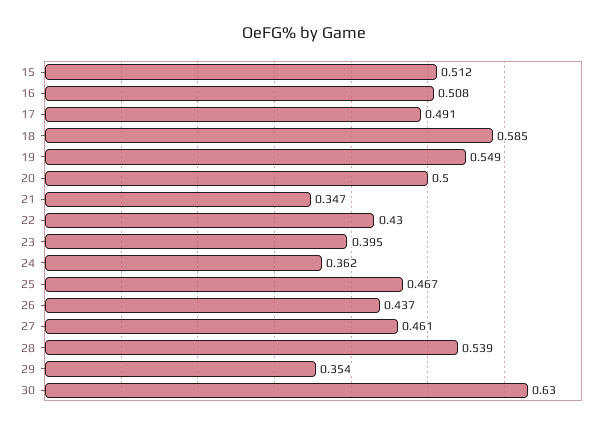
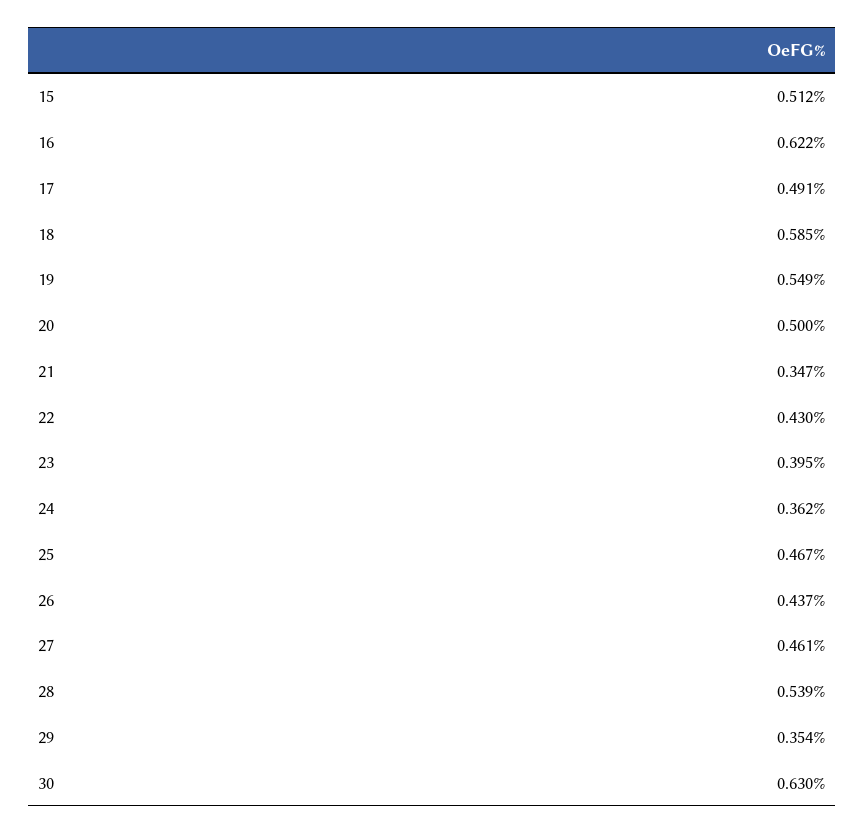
  {
    "15": 0.512,
-   "16": 0.508,
+   "16": 0.622,
    "17": 0.491,
    "18": 0.585,
    "19": 0.549,
    "20": 0.5,
    "21": 0.347,
    "22": 0.43,
    "23": 0.395,
    "24": 0.362,
    "25": 0.467,
    "26": 0.437,
    "27": 0.461,
    "28": 0.539,
    "29": 0.354,
    "30": 0.63
  }

